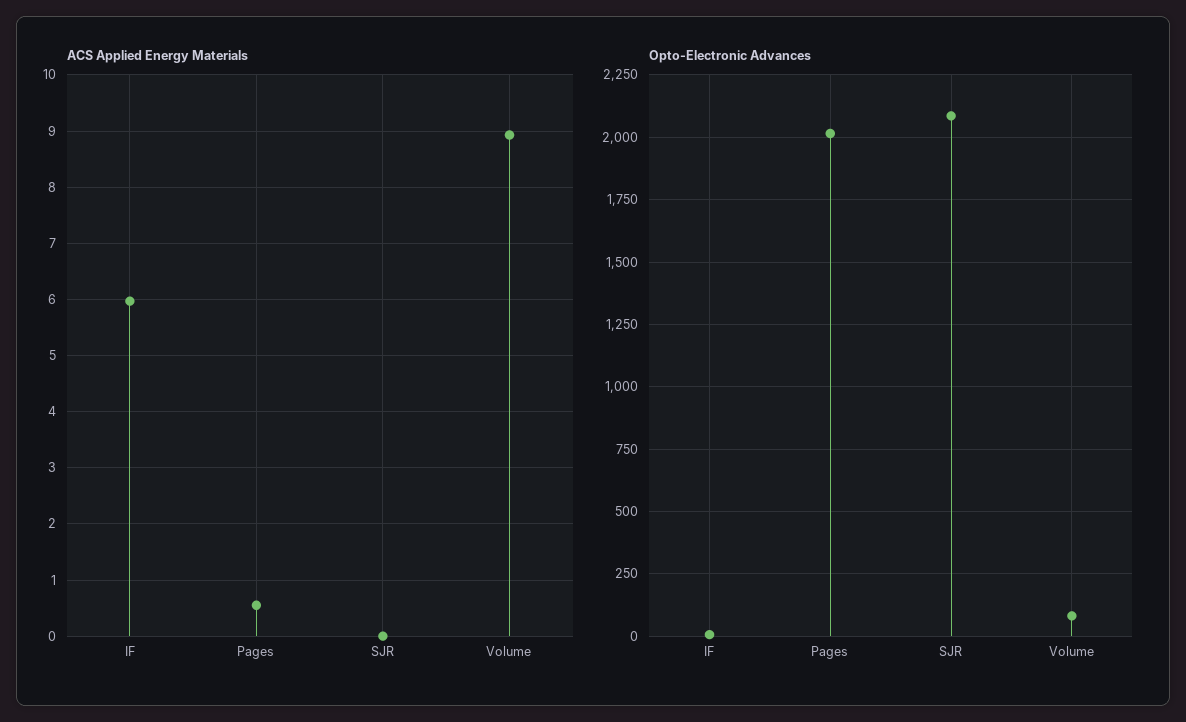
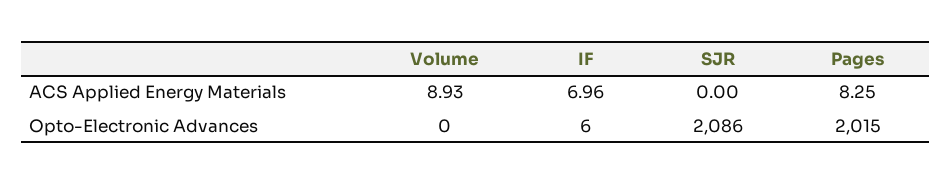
  {
    "ACS Applied Energy Materials": {
-     "IF": 6,
+     "IF": 6.96,
-     "Pages": 0.6,
+     "Pages": 8.25,
      "SJR": 0,
      "Volume": 8.93
    },
    "Opto-Electronic Advances": {
      "IF": 6,
      "Pages": 2015,
      "SJR": 2086,
-     "Volume": 75
+     "Volume": 0
    }
  }

